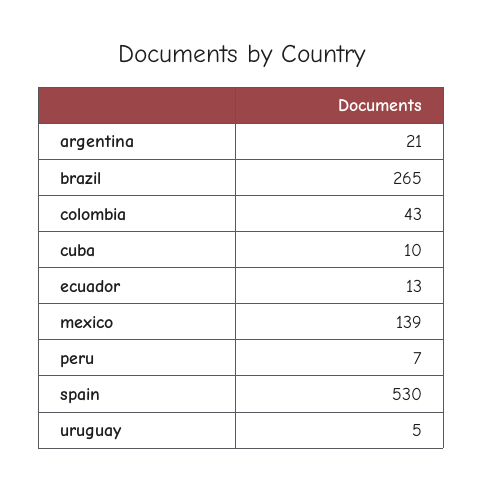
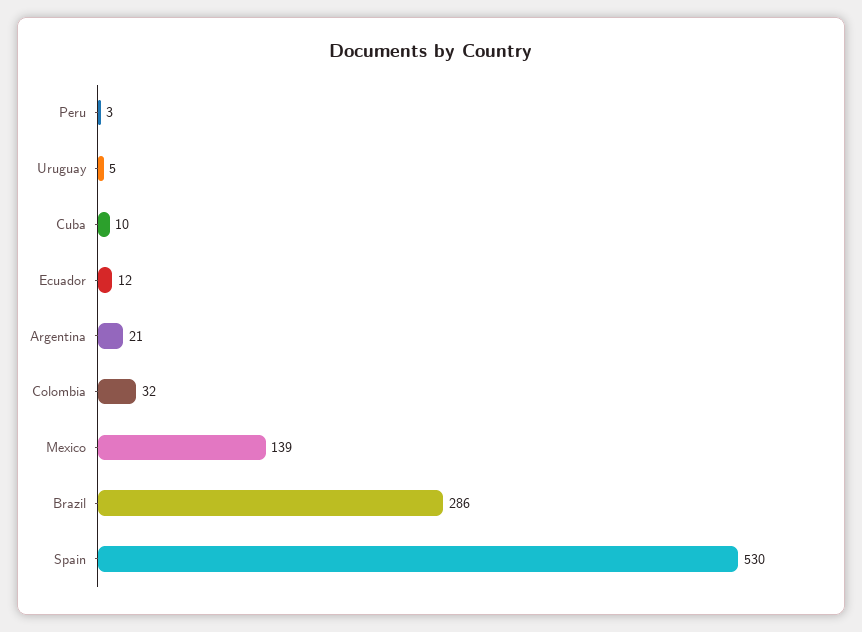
  {
    "argentina": 21,
-   "brazil": 265,
+   "brazil": 286,
-   "colombia": 43,
+   "colombia": 32,
    "cuba": 10,
-   "ecuador": 13,
+   "ecuador": 12,
    "mexico": 139,
-   "peru": 7,
+   "peru": 3,
    "spain": 530,
    "uruguay": 5
  }

